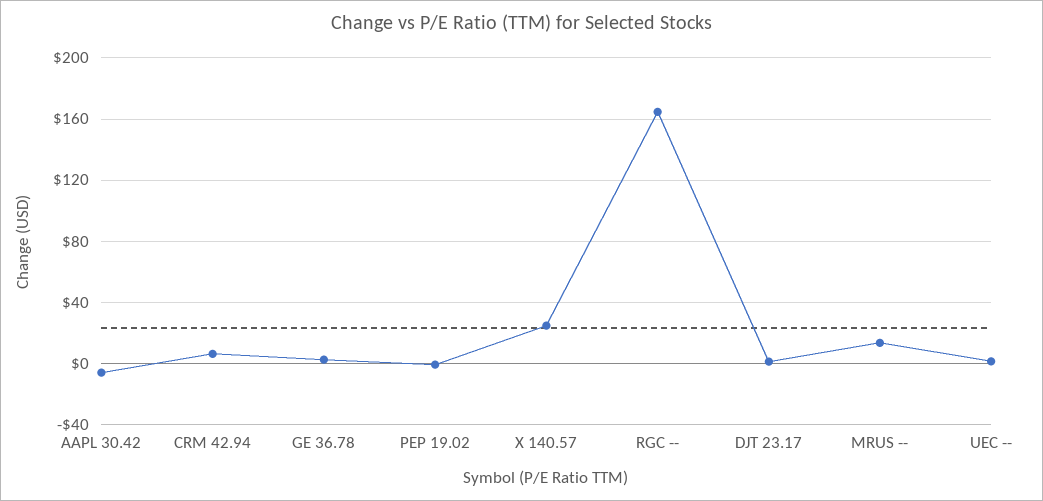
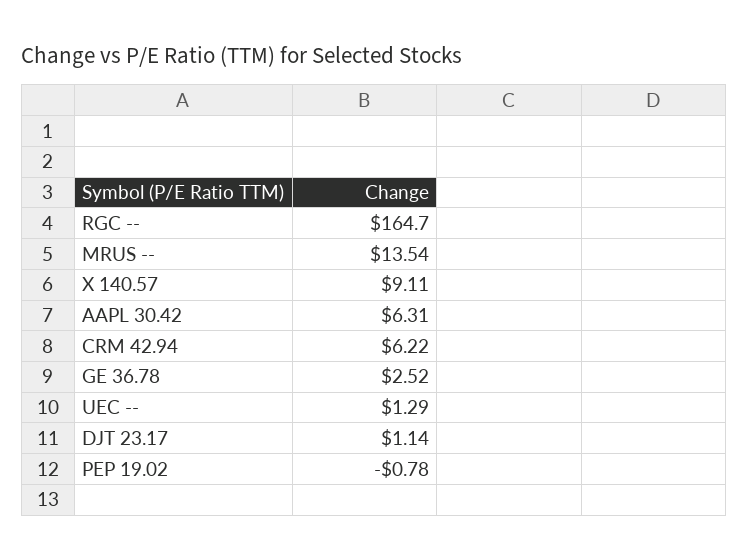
  {
-   "AAPL 30.42": -5,
+   "AAPL 30.42": 6.31,
    "CRM 42.94": 6.22,
    "GE 36.78": 2.52,
    "PEP 19.02": -0.78,
-   "X 140.57": 25,
+   "X 140.57": 9.11,
    "RGC --": 164.7,
    "DJT 23.17": 1.14,
    "MRUS --": 13.54,
    "UEC --": 1.29
  }

